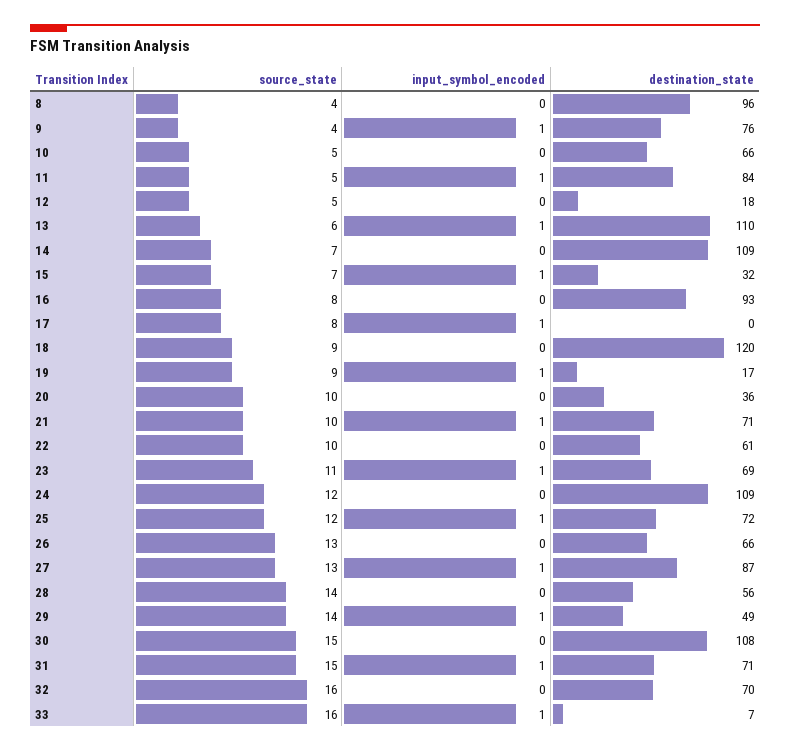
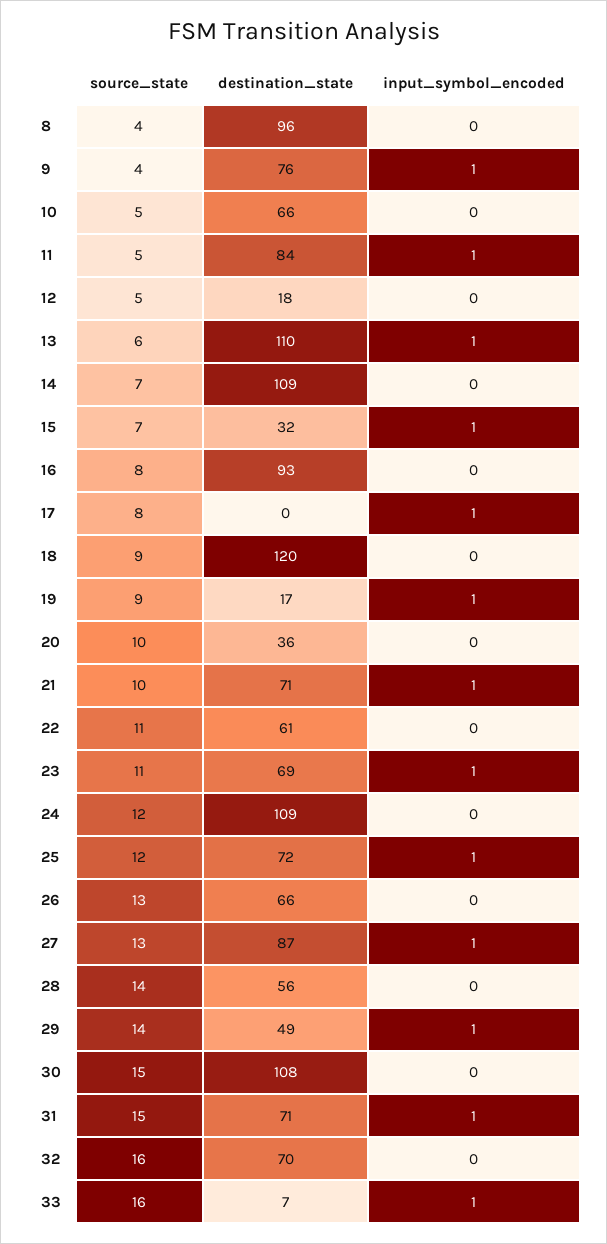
  {
    "source_state": {
      "8": 4,
      "9": 4,
      "10": 5,
      "11": 5,
      "12": 5,
      "13": 6,
      "14": 7,
      "15": 7,
      "16": 8,
      "17": 8,
      "18": 9,
      "19": 9,
      "20": 10,
      "21": 10,
-     "22": 10,
+     "22": 11,
      "23": 11,
      "24": 12,
      "25": 12,
      "26": 13,
      "27": 13,
      "28": 14,
      "29": 14,
      "30": 15,
      "31": 15,
      "32": 16,
      "33": 16
    },
    "input_symbol_encoded": {
      "8": 0,
      "9": 1,
      "10": 0,
      "11": 1,
      "12": 0,
      "13": 1,
      "14": 0,
      "15": 1,
      "16": 0,
      "17": 1,
      "18": 0,
      "19": 1,
      "20": 0,
      "21": 1,
      "22": 0,
      "23": 1,
      "24": 0,
      "25": 1,
      "26": 0,
      "27": 1,
      "28": 0,
      "29": 1,
      "30": 0,
      "31": 1,
      "32": 0,
      "33": 1
    },
    "destination_state": {
      "8": 96,
      "9": 76,
      "10": 66,
      "11": 84,
      "12": 18,
      "13": 110,
      "14": 109,
      "15": 32,
      "16": 93,
      "17": 0,
      "18": 120,
      "19": 17,
      "20": 36,
      "21": 71,
      "22": 61,
      "23": 69,
      "24": 109,
      "25": 72,
      "26": 66,
      "27": 87,
      "28": 56,
      "29": 49,
      "30": 108,
      "31": 71,
      "32": 70,
      "33": 7
    }
  }

